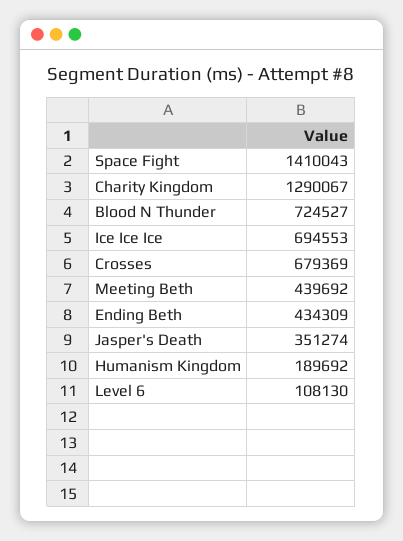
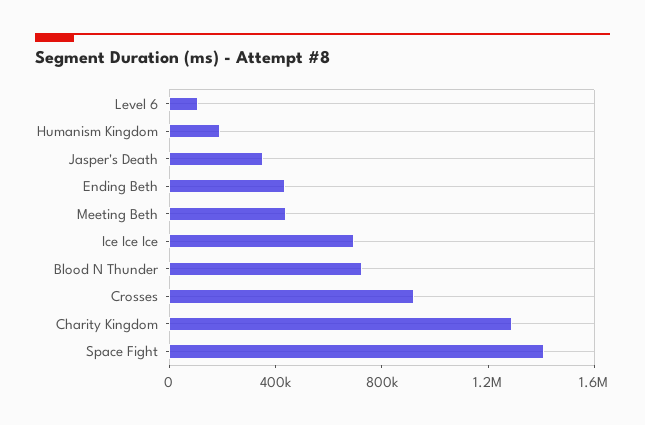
  {
    "Space Fight": 1410043,
    "Charity Kingdom": 1290067,
    "Blood N Thunder": 724527,
    "Ice Ice Ice": 694553,
-   "Crosses": 679369,
+   "Crosses": 900000,
    "Meeting Beth": 439692,
    "Ending Beth": 434309,
    "Jasper's Death": 351274,
    "Humanism Kingdom": 189692,
    "Level 6": 108130
  }

